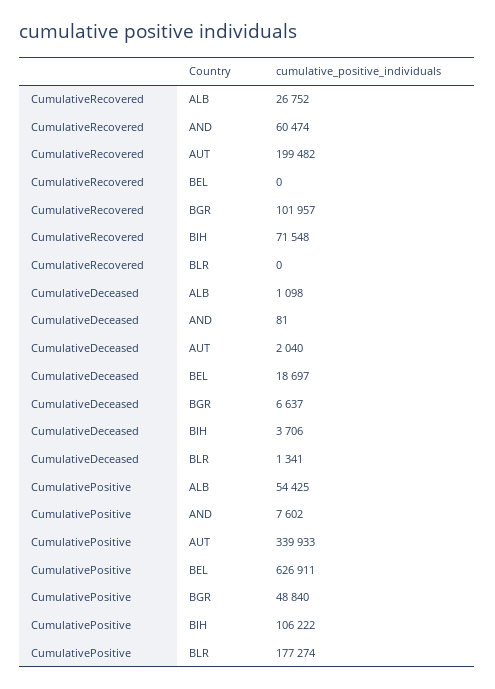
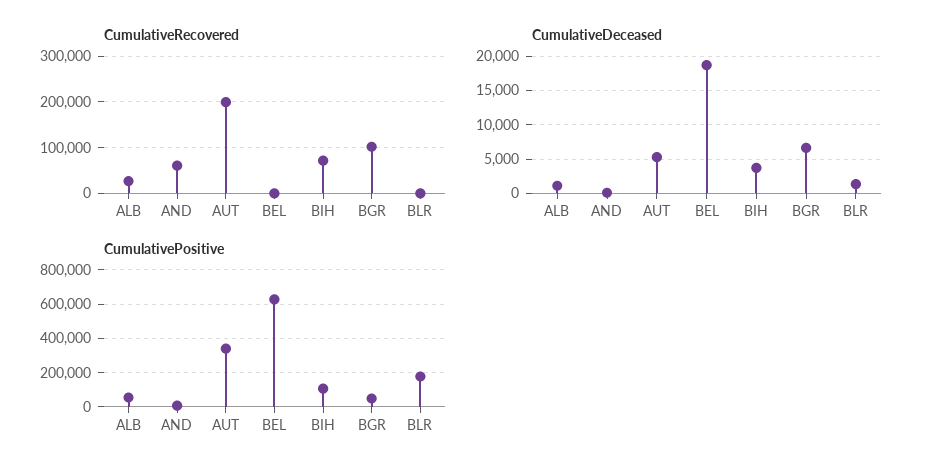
  {
    "CumulativeRecovered": {
      "ALB": 26752,
      "AND": 60474,
      "AUT": 199482,
      "BEL": 0,
      "BGR": 101957,
      "BIH": 71548,
      "BLR": 0
    },
    "CumulativeDeceased": {
      "ALB": 1098,
      "AND": 81,
-     "AUT": 2040,
+     "AUT": 5000,
      "BEL": 18697,
      "BGR": 6637,
      "BIH": 3706,
      "BLR": 1341
    },
    "CumulativePositive": {
      "ALB": 54425,
      "AND": 7602,
      "AUT": 339933,
      "BEL": 626911,
      "BGR": 48840,
      "BIH": 106222,
      "BLR": 177274
    }
  }

